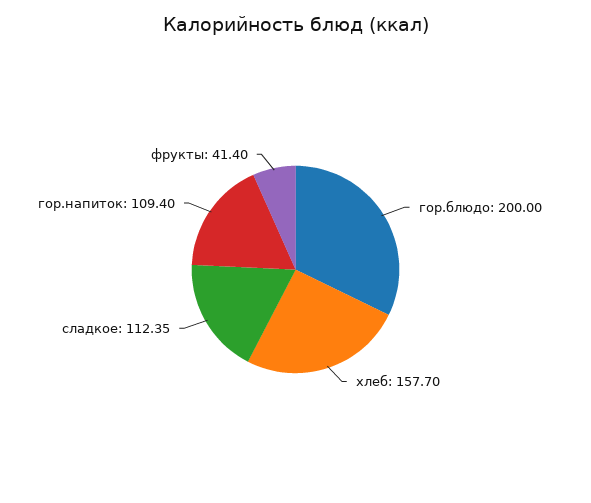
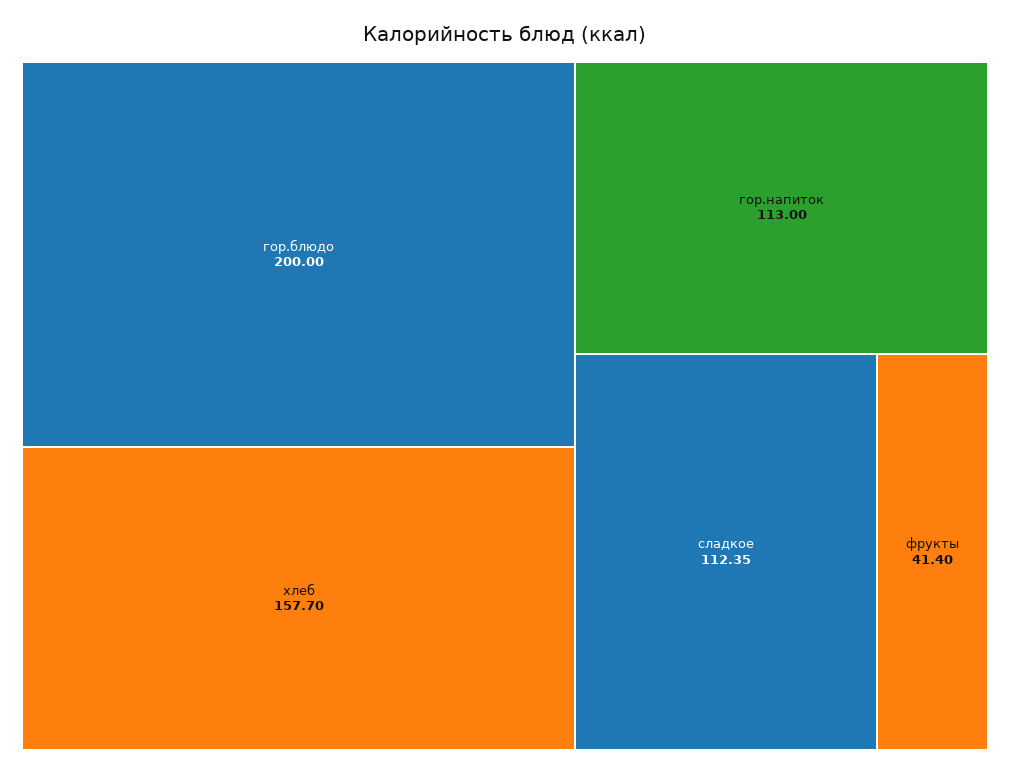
  {
    "гор.блюдо": 200,
    "хлеб": 157.7,
    "сладкое": 112.35,
-   "гор.напиток": 109.4,
+   "гор.напиток": 113,
    "фрукты": 41.4
  }

